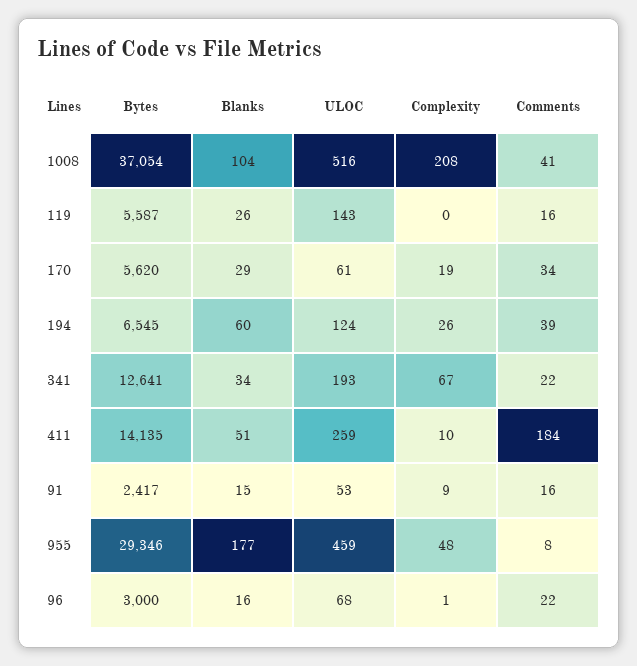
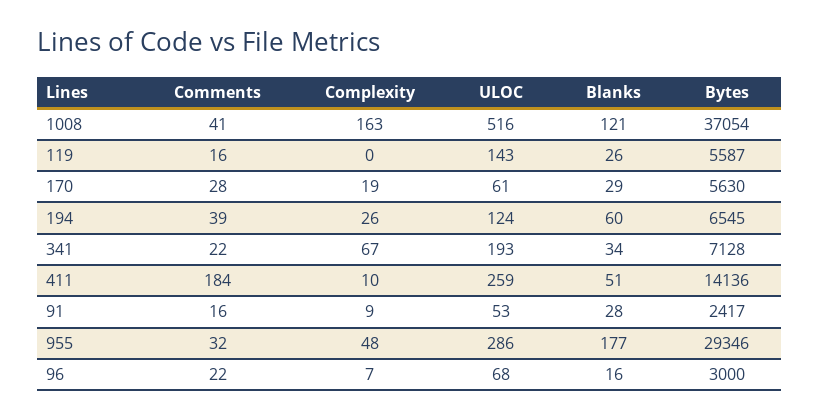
  {
    "Bytes": {
      "1008": 37054,
      "119": 5587,
-     "170": 5620,
+     "170": 5630,
      "194": 6545,
-     "341": 12641,
+     "341": 7128,
-     "411": 14135,
+     "411": 14136,
      "91": 2417,
      "955": 29346,
      "96": 3000
    },
    "Blanks": {
-     "1008": 104,
+     "1008": 121,
      "119": 26,
      "170": 29,
      "194": 60,
      "341": 34,
      "411": 51,
-     "91": 15,
+     "91": 28,
      "955": 177,
      "96": 16
    },
    "ULOC": {
      "1008": 516,
      "119": 143,
      "170": 61,
      "194": 124,
      "341": 193,
      "411": 259,
      "91": 53,
-     "955": 459,
+     "955": 286,
      "96": 68
    },
    "Complexity": {
-     "1008": 208,
+     "1008": 163,
      "119": 0,
      "170": 19,
      "194": 26,
      "341": 67,
      "411": 10,
      "91": 9,
      "955": 48,
-     "96": 1
+     "96": 7
    },
    "Comments": {
      "1008": 41,
      "119": 16,
-     "170": 34,
+     "170": 28,
      "194": 39,
      "341": 22,
      "411": 184,
      "91": 16,
-     "955": 8,
+     "955": 32,
      "96": 22
    }
  }

